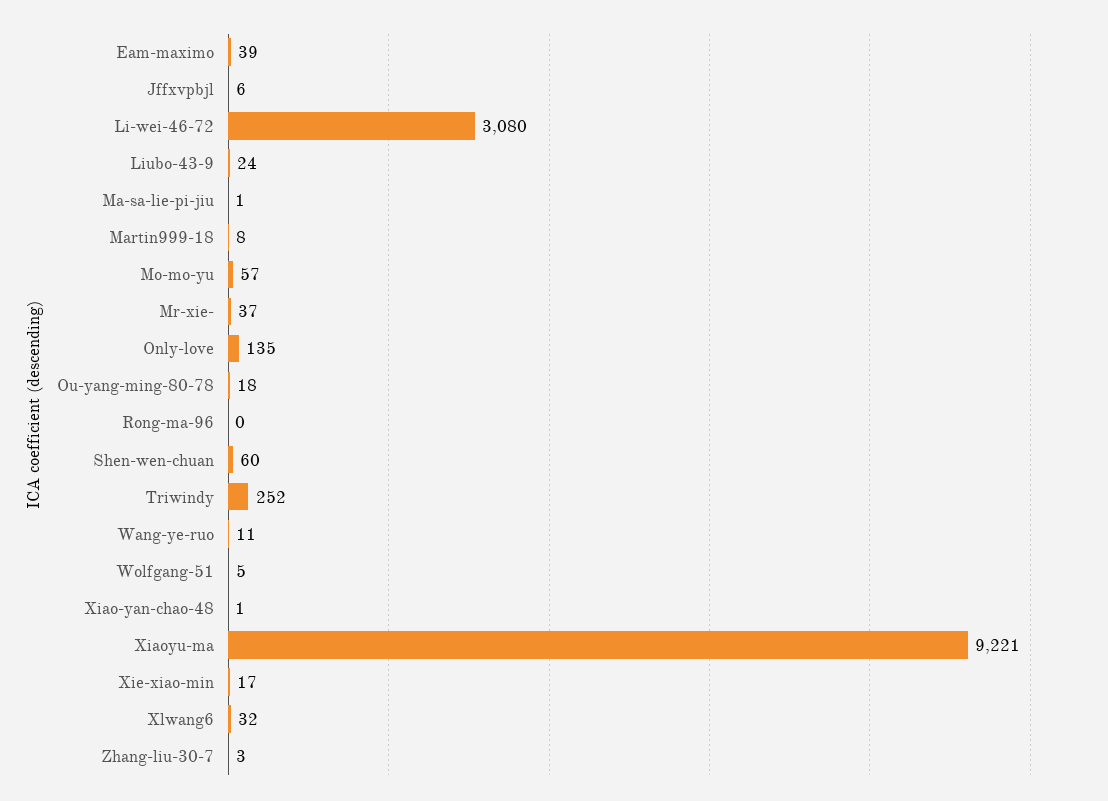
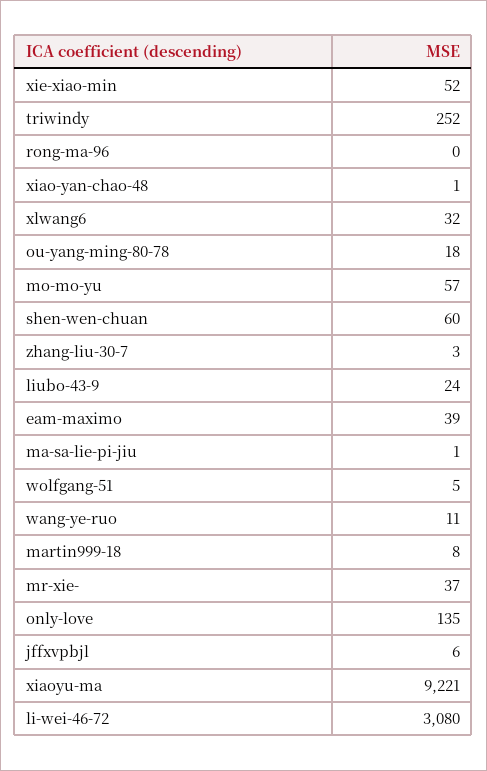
  {
    "Eam-maximo": 39,
    "Jffxvpbjl": 6,
    "Li-wei-46-72": 3080,
    "Liubo-43-9": 24,
    "Ma-sa-lie-pi-jiu": 1,
    "Martin999-18": 8,
    "Mo-mo-yu": 57,
    "Mr-xie-": 37,
    "Only-love": 135,
    "Ou-yang-ming-80-78": 18,
    "Rong-ma-96": 0,
    "Shen-wen-chuan": 60,
    "Triwindy": 252,
    "Wang-ye-ruo": 11,
    "Wolfgang-51": 5,
    "Xiao-yan-chao-48": 1,
    "Xiaoyu-ma": 9221,
-   "Xie-xiao-min": 17,
+   "Xie-xiao-min": 52,
    "Xlwang6": 32,
    "Zhang-liu-30-7": 3
  }

